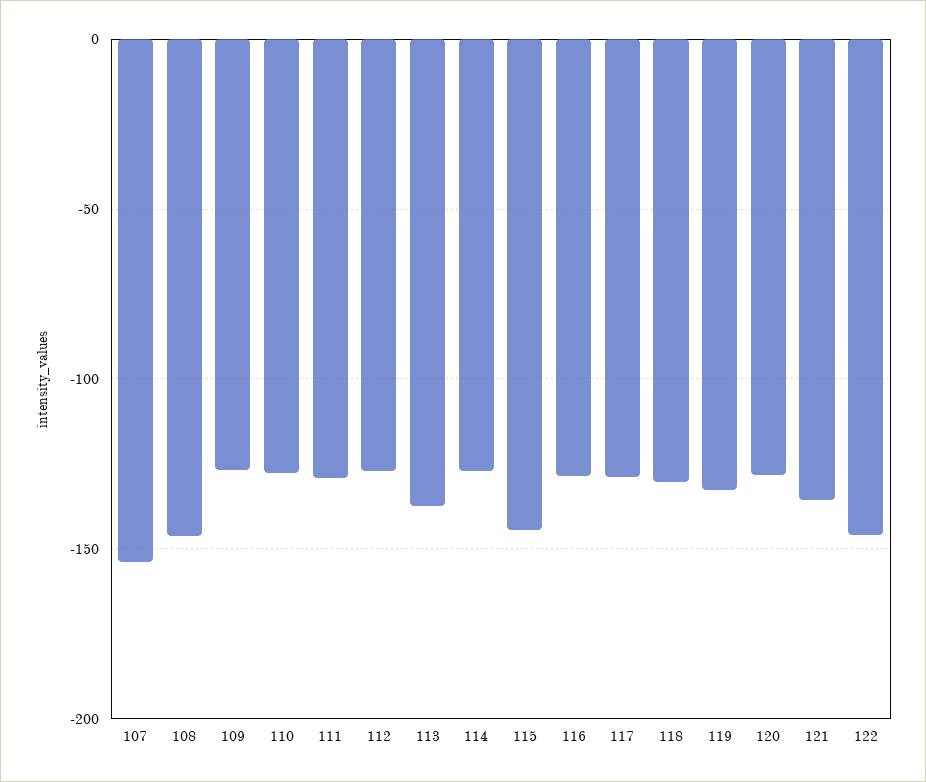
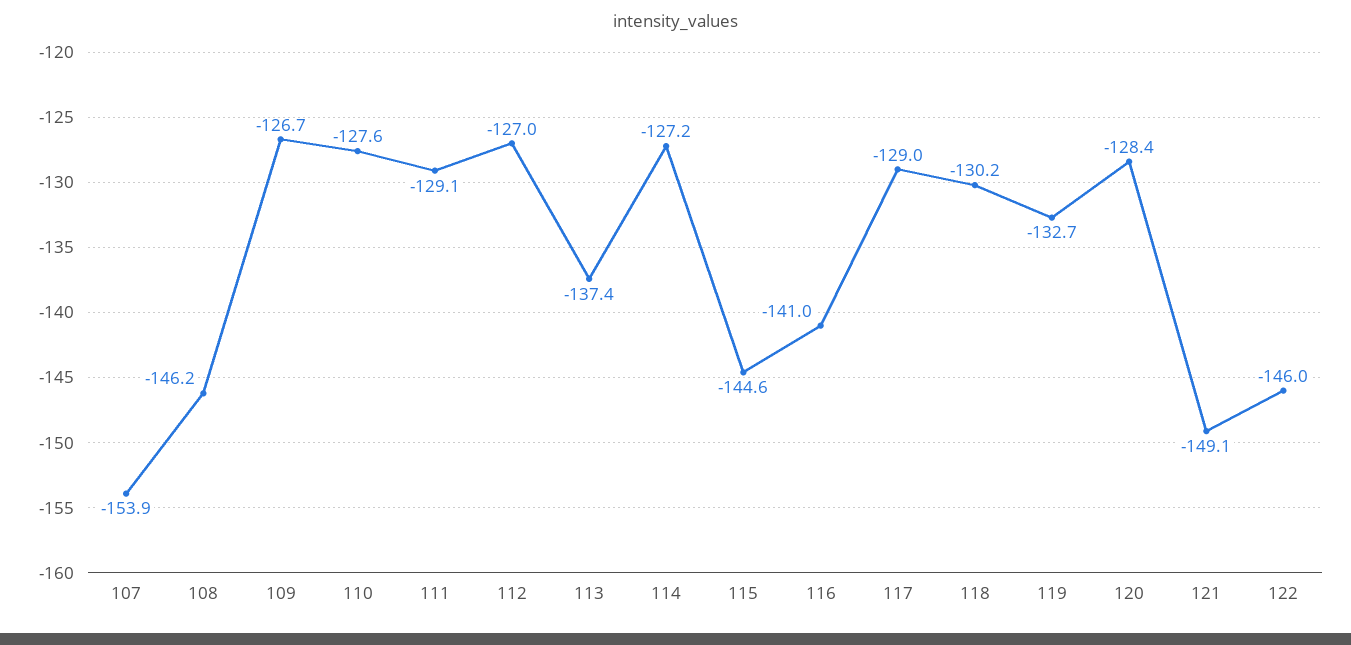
  {
    "107": -153.9,
    "108": -146.2,
    "109": -126.7,
    "110": -127.6,
    "111": -129.1,
    "112": -127,
    "113": -137.4,
    "114": -127.2,
    "115": -144.6,
-   "116": -130,
+   "116": -141,
    "117": -129,
    "118": -130.2,
    "119": -132.7,
    "120": -128.4,
-   "121": -135,
+   "121": -149.1,
    "122": -146
  }

